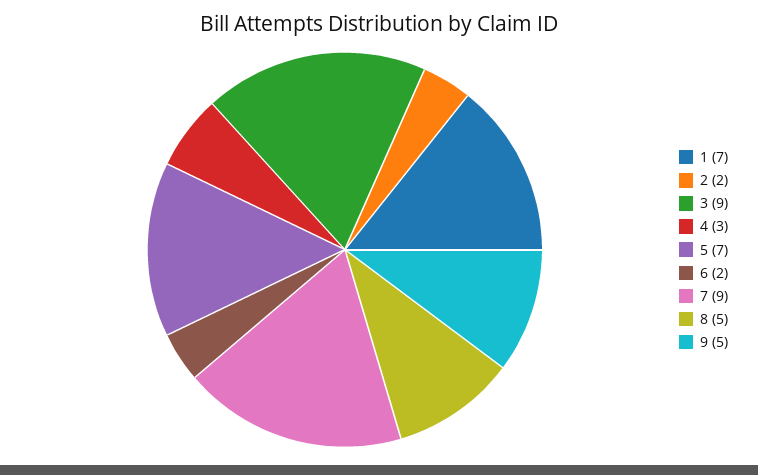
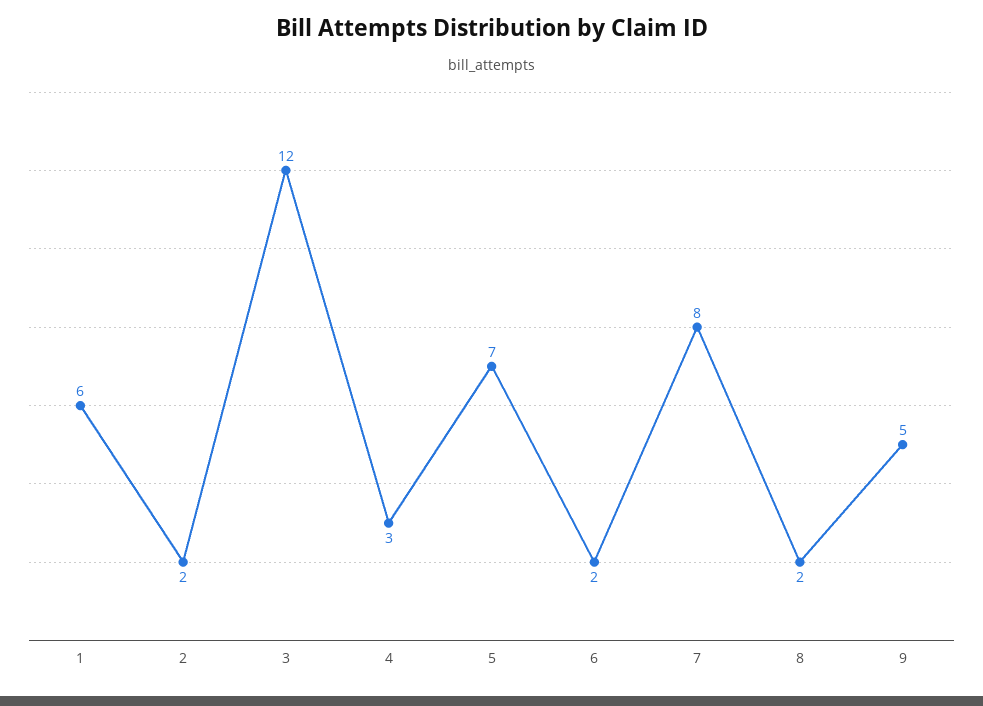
  {
-   "1": 7,
+   "1": 6,
    "2": 2,
-   "3": 9,
+   "3": 12,
    "4": 3,
    "5": 7,
    "6": 2,
-   "7": 9,
+   "7": 8,
-   "8": 5,
+   "8": 2,
    "9": 5
  }

